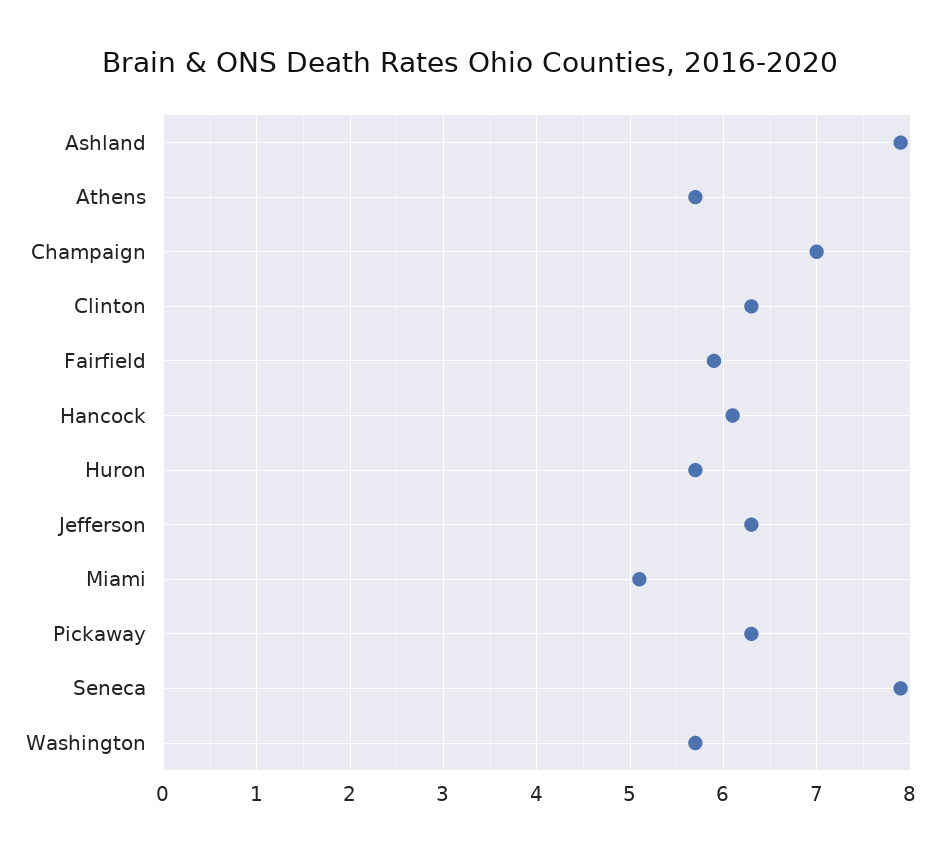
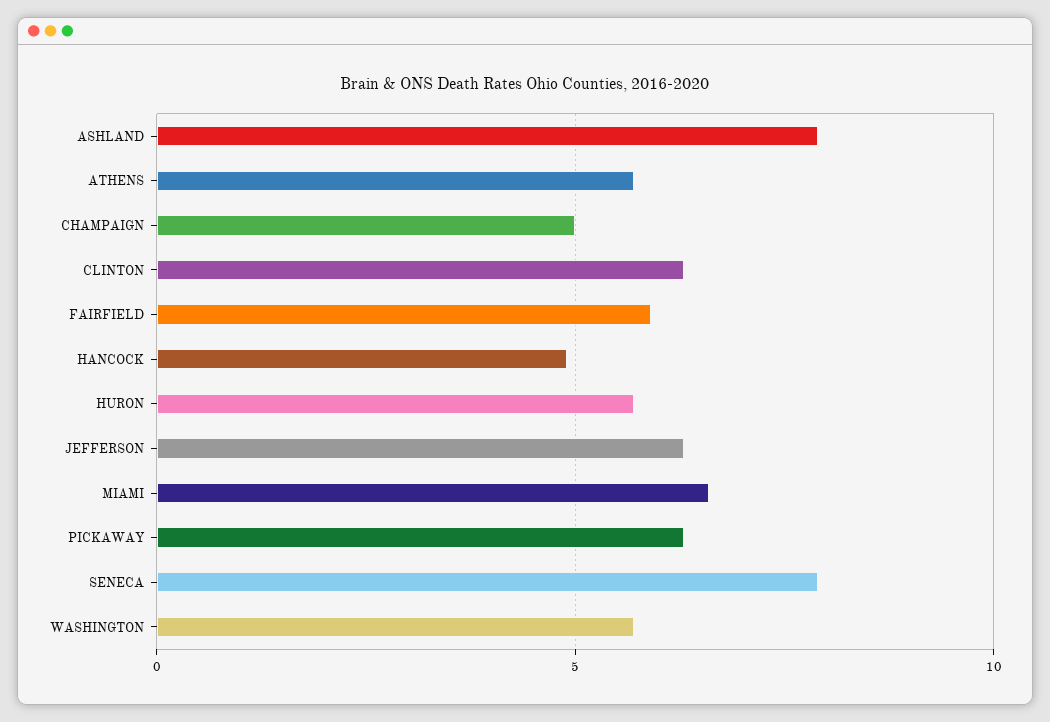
  {
    "Ashland": 7.9,
    "Athens": 5.7,
-   "Champaign": 7,
+   "Champaign": 5,
    "Clinton": 6.3,
    "Fairfield": 5.9,
-   "Hancock": 6.1,
+   "Hancock": 5,
    "Huron": 5.7,
    "Jefferson": 6.3,
-   "Miami": 5.1,
+   "Miami": 6.5,
    "Pickaway": 6.3,
    "Seneca": 7.9,
    "Washington": 5.7
  }

